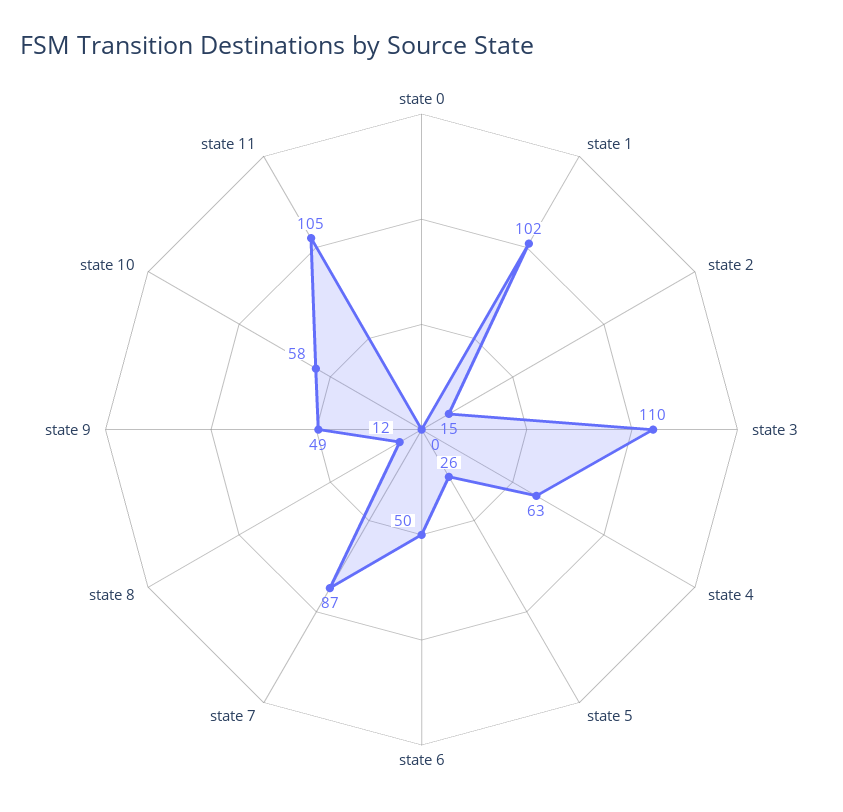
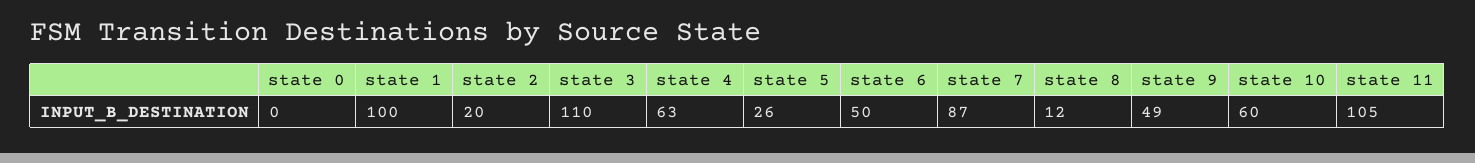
  {
    "state 0": 0,
-   "state 1": 102,
+   "state 1": 100,
-   "state 2": 15,
+   "state 2": 20,
    "state 3": 110,
    "state 4": 63,
    "state 5": 26,
    "state 6": 50,
    "state 7": 87,
    "state 8": 12,
    "state 9": 49,
-   "state 10": 58,
+   "state 10": 60,
    "state 11": 105
  }

